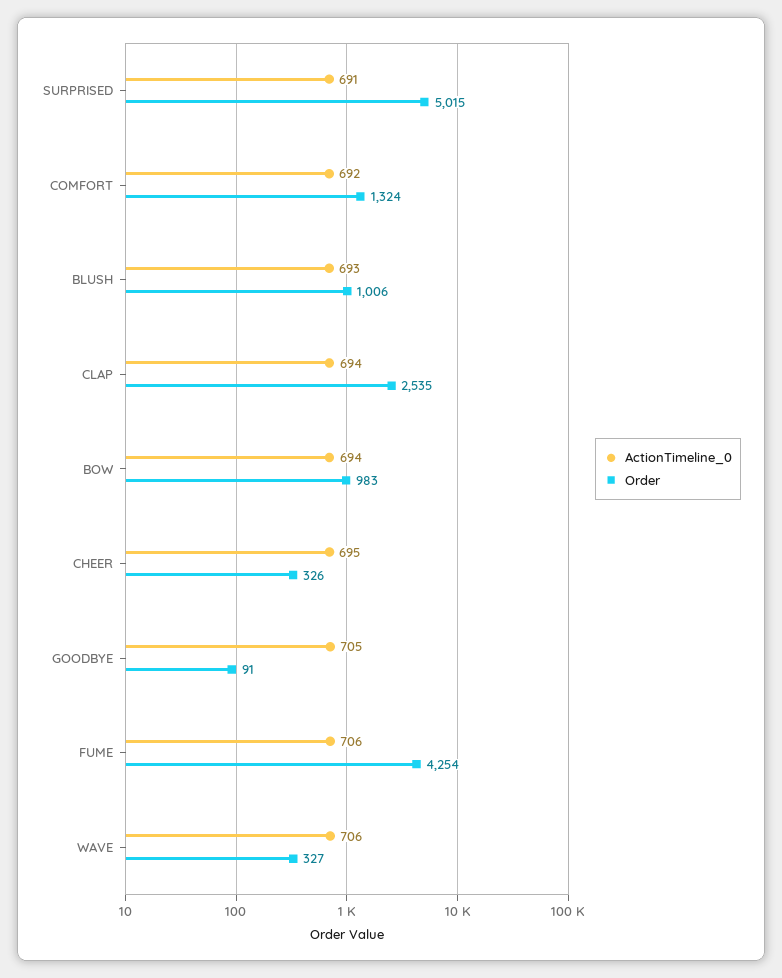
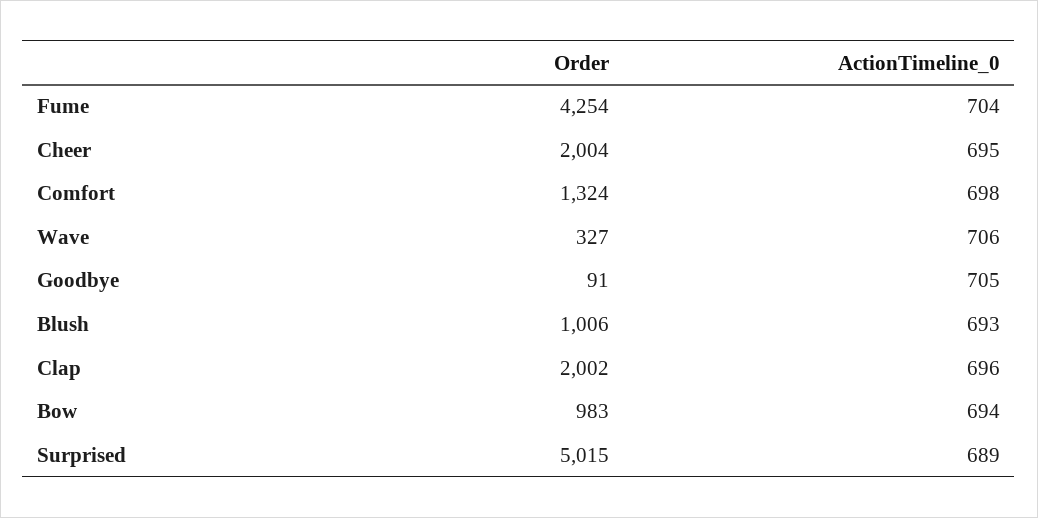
  {
    "ActionTimeline_0": {
-     "SURPRISED": 691,
+     "SURPRISED": 689,
-     "COMFORT": 692,
+     "COMFORT": 698,
      "BLUSH": 693,
-     "CLAP": 694,
+     "CLAP": 696,
      "BOW": 694,
      "CHEER": 695,
      "GOODBYE": 705,
-     "FUME": 706,
+     "FUME": 704,
      "WAVE": 706
    },
    "Order": {
      "SURPRISED": 5015,
      "COMFORT": 1324,
      "BLUSH": 1006,
-     "CLAP": 2535,
+     "CLAP": 2002,
      "BOW": 983,
-     "CHEER": 326,
+     "CHEER": 2004,
      "GOODBYE": 91,
      "FUME": 4254,
      "WAVE": 327
    }
  }

